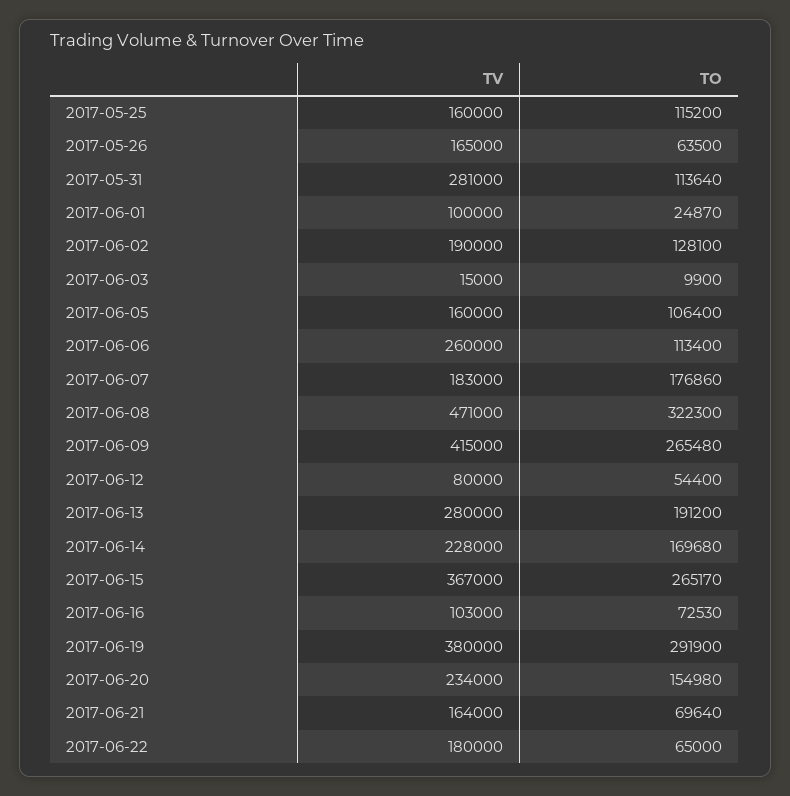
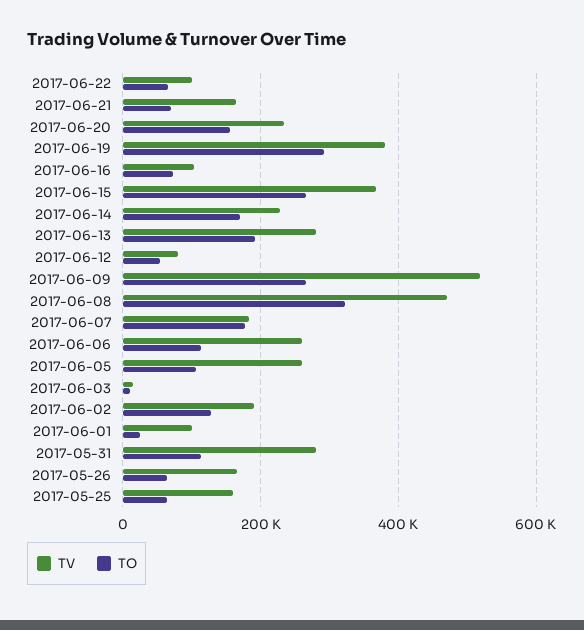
  {
    "TV": {
      "2017-05-25": 160000,
      "2017-05-26": 165000,
      "2017-05-31": 281000,
      "2017-06-01": 100000,
      "2017-06-02": 190000,
      "2017-06-03": 15000,
-     "2017-06-05": 160000,
+     "2017-06-05": 260000,
      "2017-06-06": 260000,
      "2017-06-07": 183000,
      "2017-06-08": 471000,
-     "2017-06-09": 415000,
+     "2017-06-09": 520000,
      "2017-06-12": 80000,
      "2017-06-13": 280000,
      "2017-06-14": 228000,
      "2017-06-15": 367000,
      "2017-06-16": 103000,
      "2017-06-19": 380000,
      "2017-06-20": 234000,
      "2017-06-21": 164000,
-     "2017-06-22": 180000
+     "2017-06-22": 100000
    },
    "TO": {
-     "2017-05-25": 115200,
+     "2017-05-25": 60000,
      "2017-05-26": 63500,
      "2017-05-31": 113640,
      "2017-06-01": 24870,
      "2017-06-02": 128100,
      "2017-06-03": 9900,
      "2017-06-05": 106400,
      "2017-06-06": 113400,
      "2017-06-07": 176860,
      "2017-06-08": 322300,
      "2017-06-09": 265480,
      "2017-06-12": 54400,
      "2017-06-13": 191200,
      "2017-06-14": 169680,
      "2017-06-15": 265170,
      "2017-06-16": 72530,
      "2017-06-19": 291900,
      "2017-06-20": 154980,
      "2017-06-21": 69640,
      "2017-06-22": 65000
    }
  }

